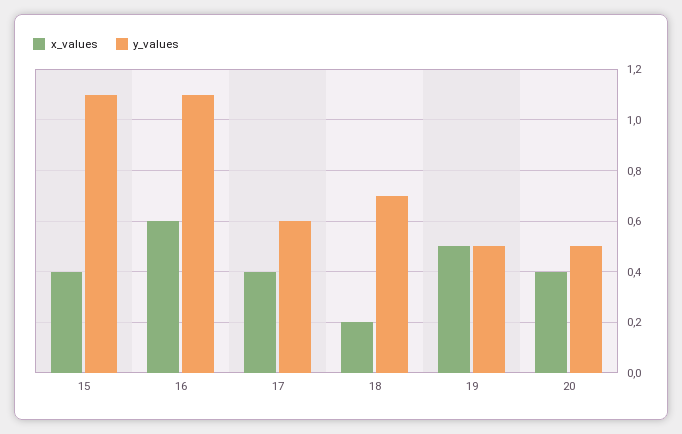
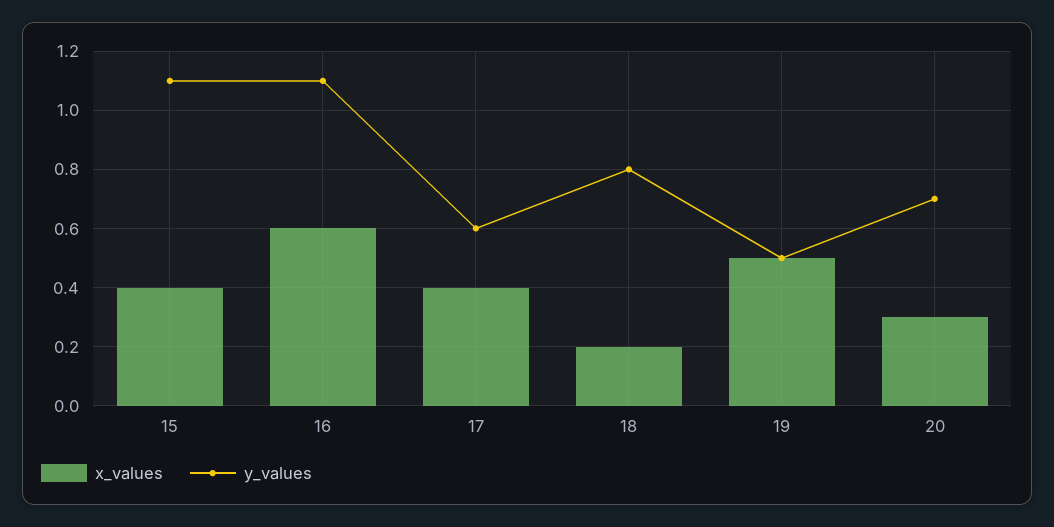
  {
    "x_values": {
      "15": 0.4,
      "16": 0.6,
      "17": 0.4,
      "18": 0.2,
      "19": 0.5,
-     "20": 0.4
+     "20": 0.3
    },
    "y_values": {
      "15": 1.1,
      "16": 1.1,
      "17": 0.6,
-     "18": 0.7,
+     "18": 0.8,
      "19": 0.5,
-     "20": 0.5
+     "20": 0.7
    }
  }

